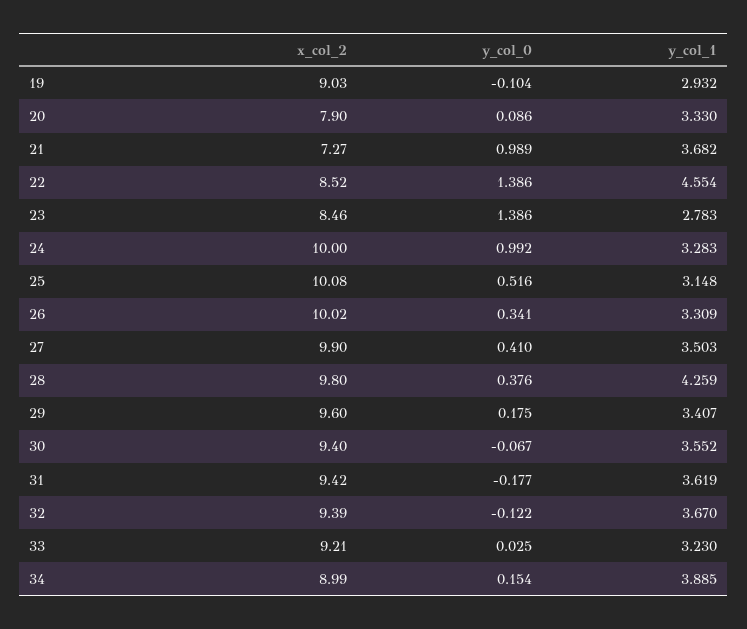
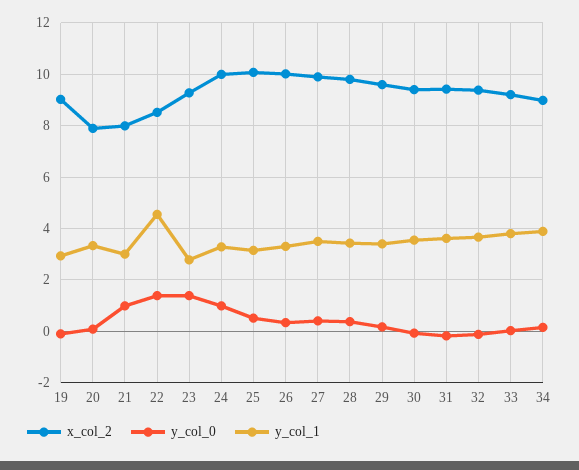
  {
    "x_col_2": {
      "19": 9.03,
      "20": 7.9,
-     "21": 7.27,
+     "21": 8,
      "22": 8.52,
-     "23": 8.46,
+     "23": 9.25,
      "24": 10,
      "25": 10.08,
      "26": 10.02,
      "27": 9.9,
      "28": 9.8,
      "29": 9.6,
      "30": 9.4,
      "31": 9.42,
      "32": 9.39,
      "33": 9.21,
      "34": 8.99
    },
    "y_col_0": {
      "19": -0.104,
      "20": 0.086,
      "21": 0.989,
      "22": 1.386,
      "23": 1.386,
      "24": 0.992,
      "25": 0.516,
      "26": 0.341,
      "27": 0.41,
      "28": 0.376,
      "29": 0.175,
      "30": -0.067,
      "31": -0.177,
      "32": -0.122,
      "33": 0.025,
      "34": 0.154
    },
    "y_col_1": {
      "19": 2.932,
      "20": 3.33,
-     "21": 3.682,
+     "21": 3,
      "22": 4.554,
      "23": 2.783,
      "24": 3.283,
      "25": 3.148,
      "26": 3.309,
      "27": 3.503,
-     "28": 4.259,
+     "28": 3.5,
      "29": 3.407,
      "30": 3.552,
      "31": 3.619,
      "32": 3.67,
-     "33": 3.23,
+     "33": 3.75,
      "34": 3.885
    }
  }

